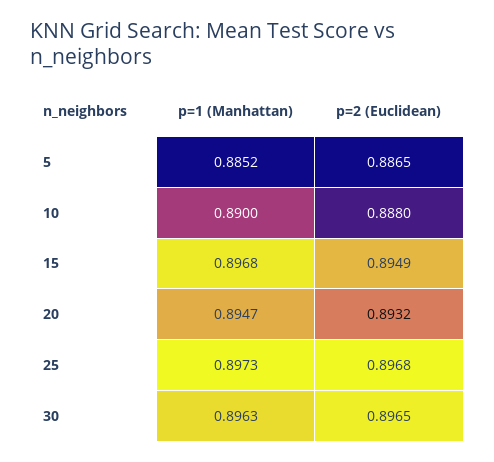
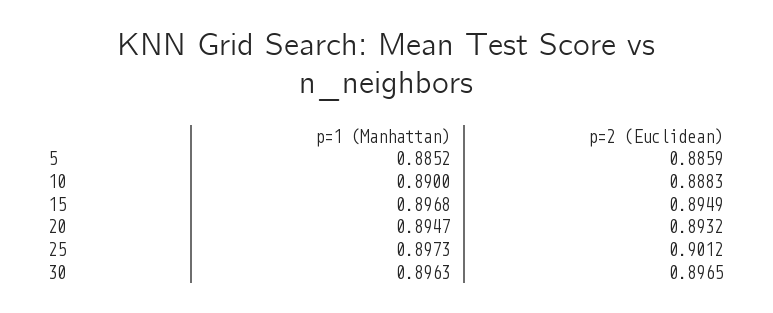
  {
    "p=1 (Manhattan)": {
      "5": 0.8852,
      "10": 0.89,
      "15": 0.8968,
      "20": 0.8947,
      "25": 0.8973,
      "30": 0.8963
    },
    "p=2 (Euclidean)": {
-     "5": 0.8865,
+     "5": 0.8859,
-     "10": 0.888,
+     "10": 0.8883,
      "15": 0.8949,
      "20": 0.8932,
-     "25": 0.8968,
+     "25": 0.9012,
      "30": 0.8965
    }
  }

